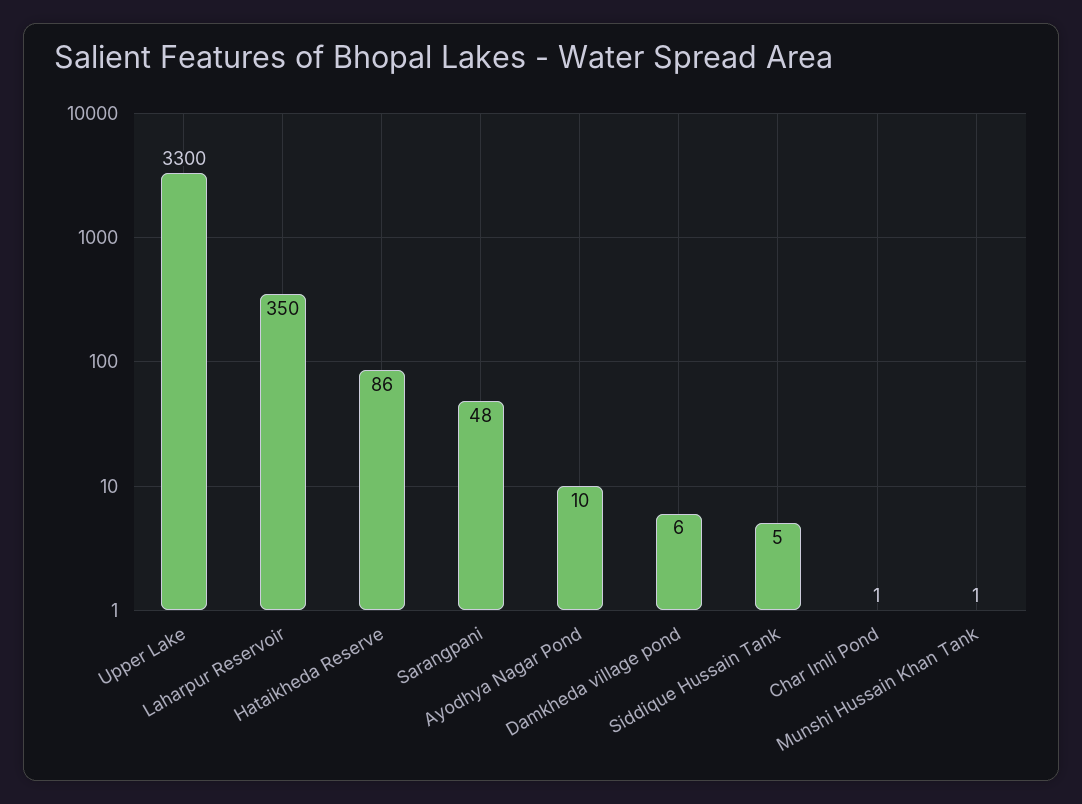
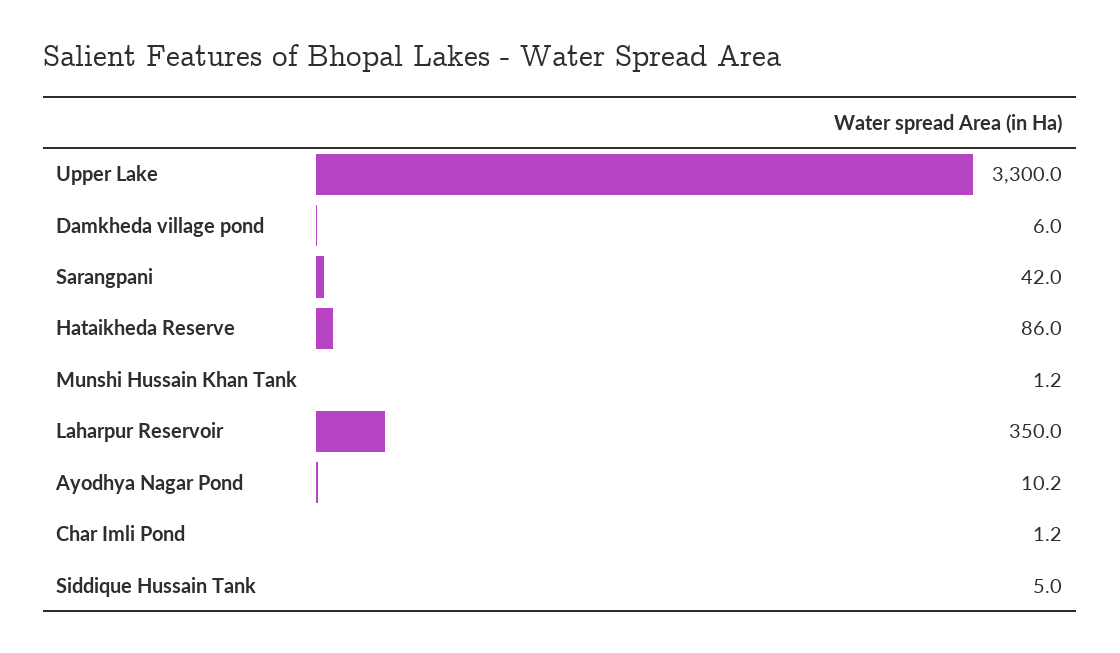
  {
    "Upper Lake": 3300,
    "Laharpur Reservoir": 350,
    "Hataikheda Reserve": 86,
-   "Sarangpani": 48,
+   "Sarangpani": 42,
    "Ayodhya Nagar Pond": 10.2,
    "Damkheda village pond": 6,
    "Siddique Hussain Tank": 5,
    "Char Imli Pond": 1.2,
    "Munshi Hussain Khan Tank": 1.2
  }

